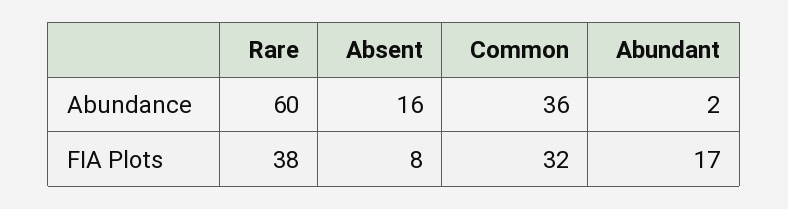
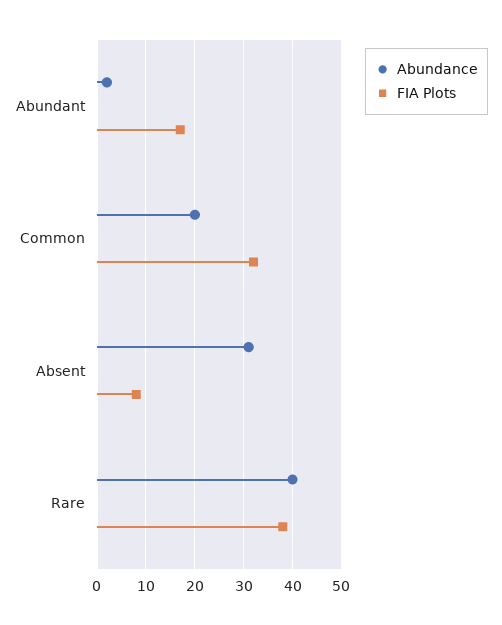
  {
    "Abundance": {
-     "Rare": 60,
+     "Rare": 40,
-     "Absent": 16,
+     "Absent": 30,
-     "Common": 36,
+     "Common": 20,
      "Abundant": 2
    },
    "FIA Plots": {
      "Rare": 38,
      "Absent": 8,
      "Common": 32,
      "Abundant": 17
    }
  }

